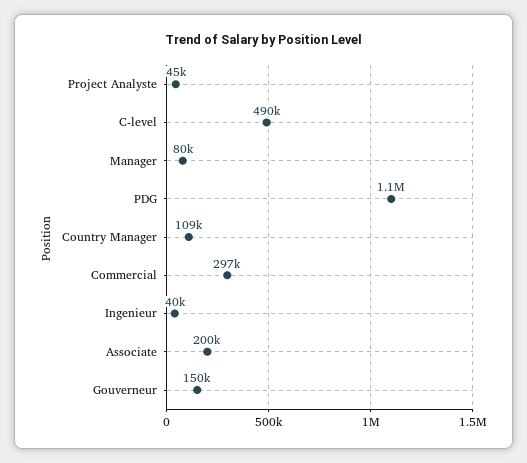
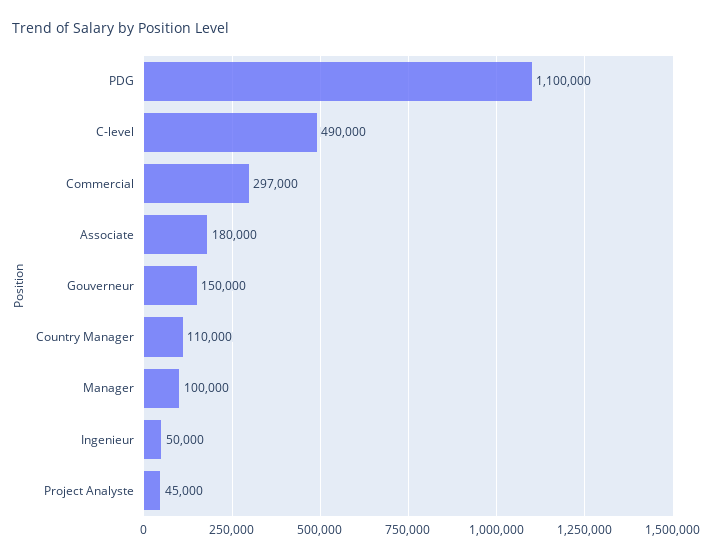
  {
    "Project Analyste": 45000,
    "C-level": 490000,
-   "Manager": 80000,
+   "Manager": 100000,
    "PDG": 1100000,
-   "Country Manager": 109000,
+   "Country Manager": 110000,
    "Commercial": 297000,
-   "Ingenieur": 40000,
+   "Ingenieur": 50000,
-   "Associate": 200000,
+   "Associate": 180000,
    "Gouverneur": 150000
  }

